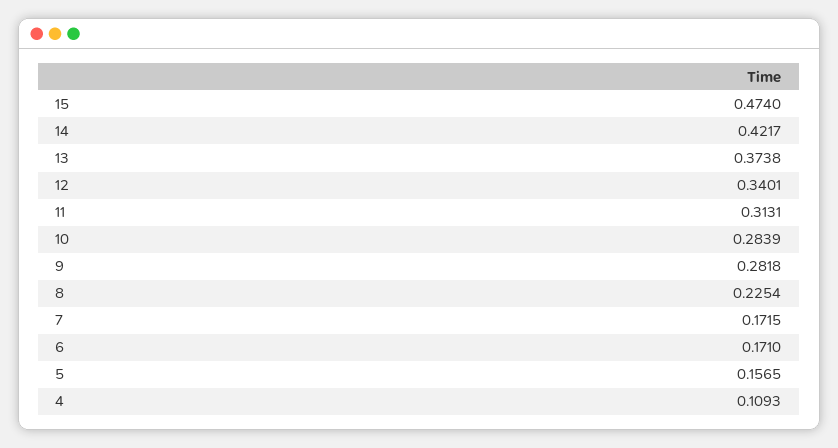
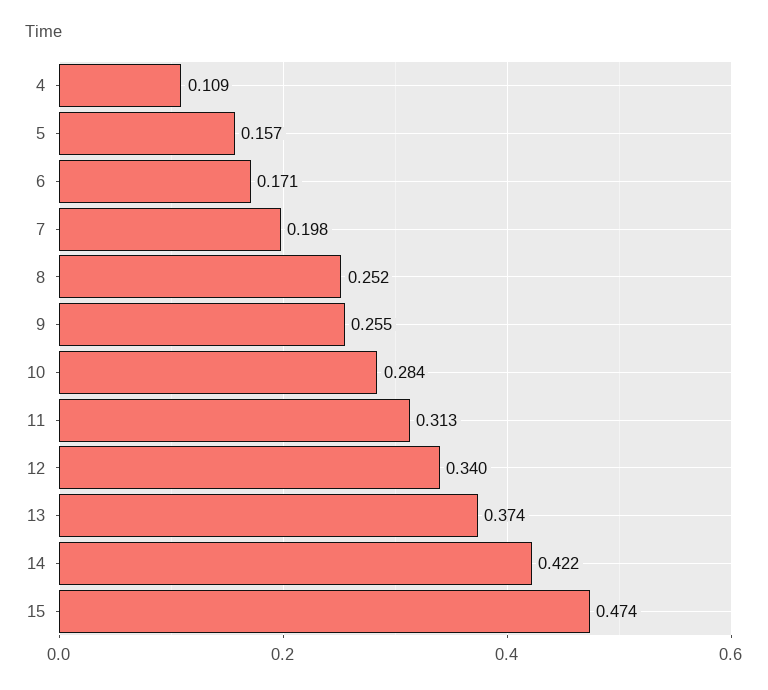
  {
    "15": 0.474,
    "14": 0.4217,
    "13": 0.3738,
    "12": 0.3401,
    "11": 0.3131,
    "10": 0.2839,
-   "9": 0.2818,
+   "9": 0.255,
-   "8": 0.2254,
+   "8": 0.252,
-   "7": 0.1715,
+   "7": 0.198,
    "6": 0.171,
    "5": 0.1565,
    "4": 0.1093
  }

